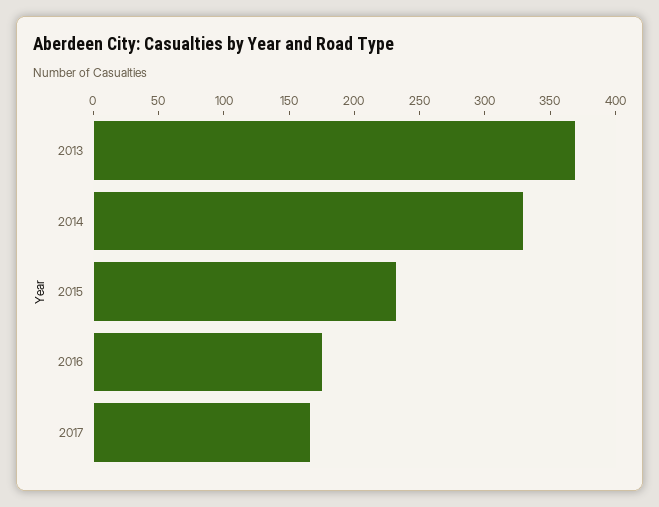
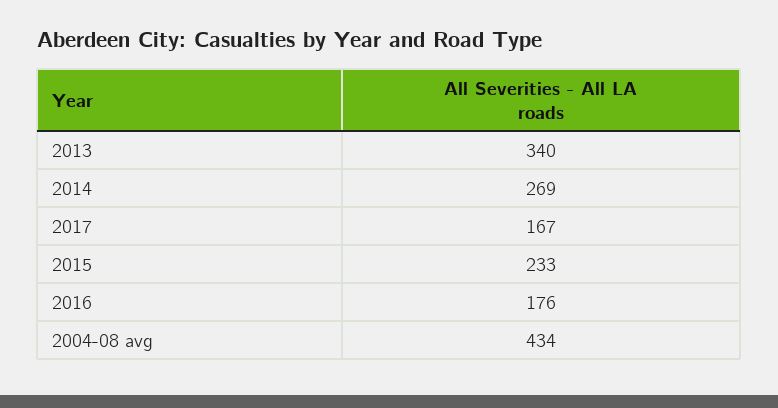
  {
-   "2013": 370,
+   "2013": 340,
-   "2014": 330,
+   "2014": 269,
    "2015": 233,
    "2016": 176,
-   "2017": 167
+   "2017": 167,
+   "2004-08 avg": 434
  }

